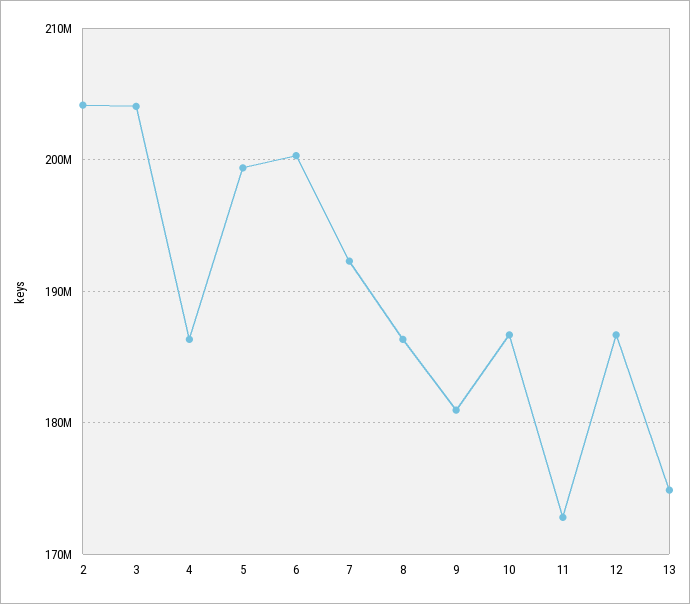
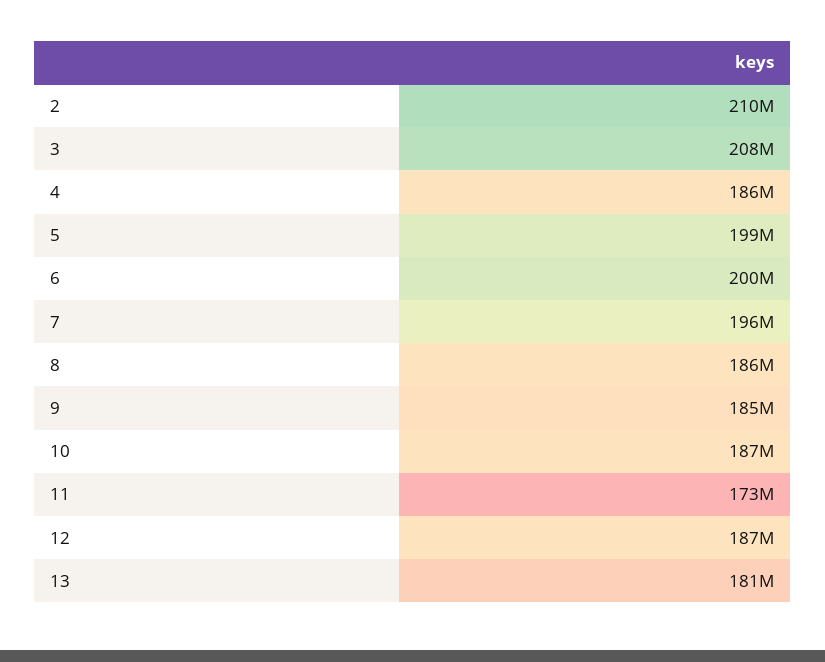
  {
-   "2": 204000000,
+   "2": 210000000,
-   "3": 204000000,
+   "3": 208000000,
    "4": 186000000,
    "5": 199000000,
    "6": 200000000,
-   "7": 192000000,
+   "7": 196000000,
    "8": 186000000,
-   "9": 181000000,
+   "9": 185000000,
    "10": 187000000,
    "11": 173000000,
    "12": 187000000,
-   "13": 175000000
+   "13": 181000000
  }

